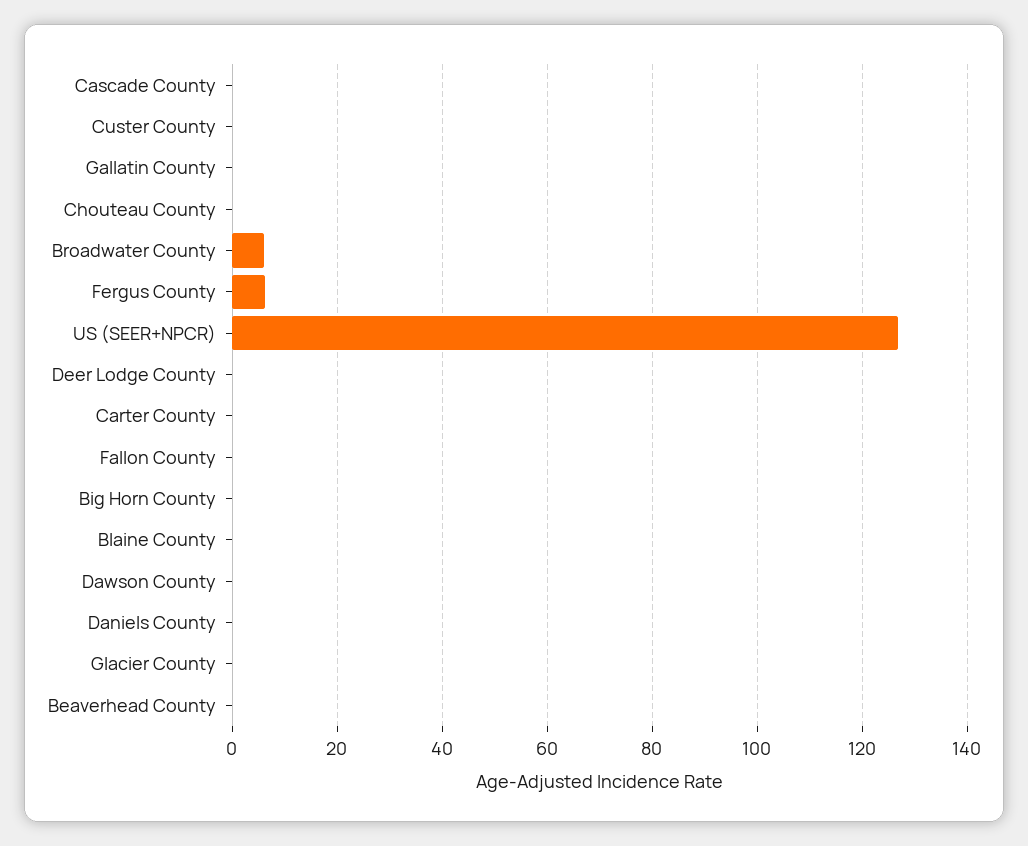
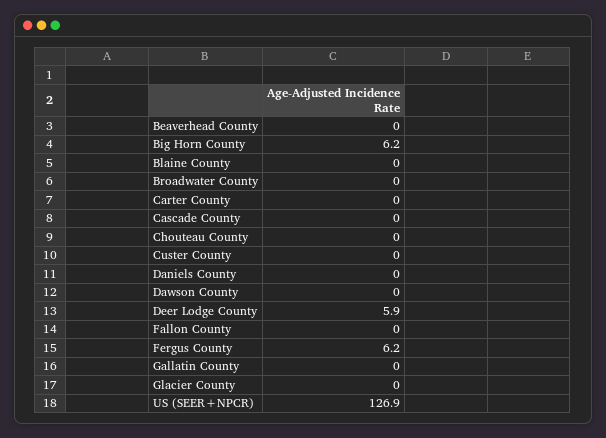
  {
    "Cascade County": 0,
    "Custer County": 0,
    "Gallatin County": 0,
    "Chouteau County": 0,
-   "Broadwater County": 6,
+   "Broadwater County": 0,
    "Fergus County": 6.2,
    "US (SEER+NPCR)": 126.9,
-   "Deer Lodge County": 0,
+   "Deer Lodge County": 5.9,
    "Carter County": 0,
    "Fallon County": 0,
-   "Big Horn County": 0,
+   "Big Horn County": 6.2,
    "Blaine County": 0,
    "Dawson County": 0,
    "Daniels County": 0,
    "Glacier County": 0,
    "Beaverhead County": 0
  }

